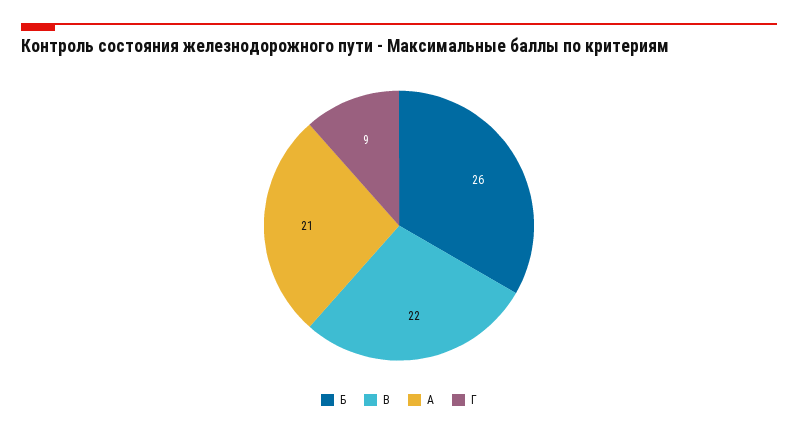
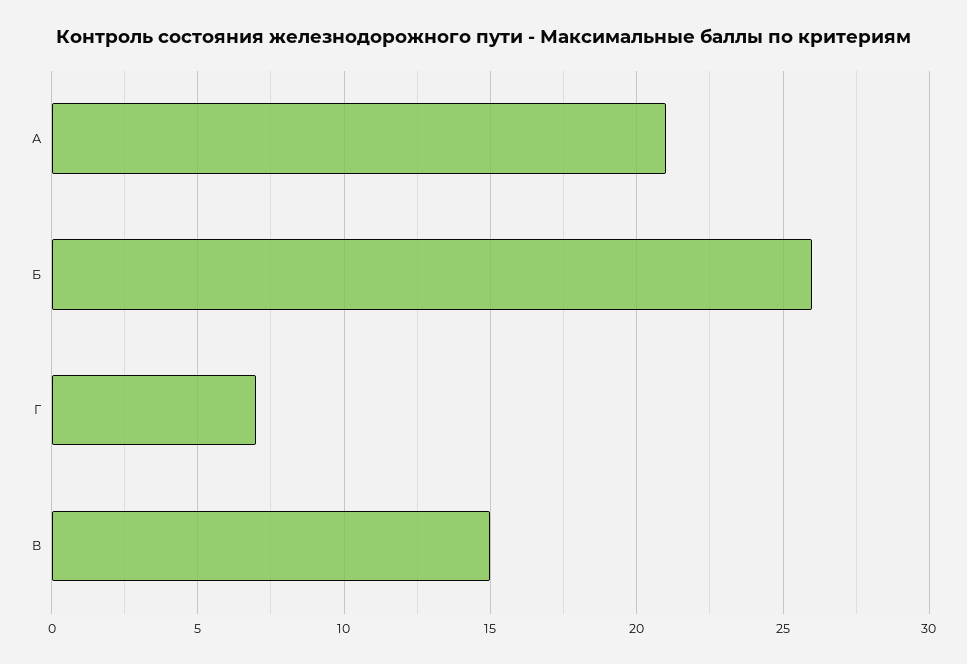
  {
    "Б": 26,
-   "В": 22,
+   "В": 15,
    "А": 21,
-   "Г": 9
+   "Г": 7
  }

